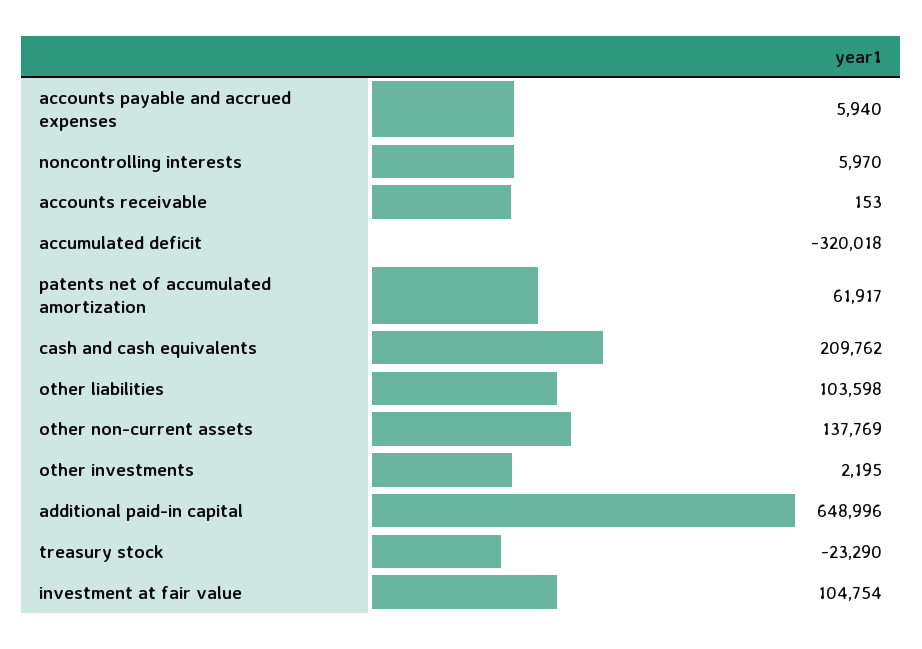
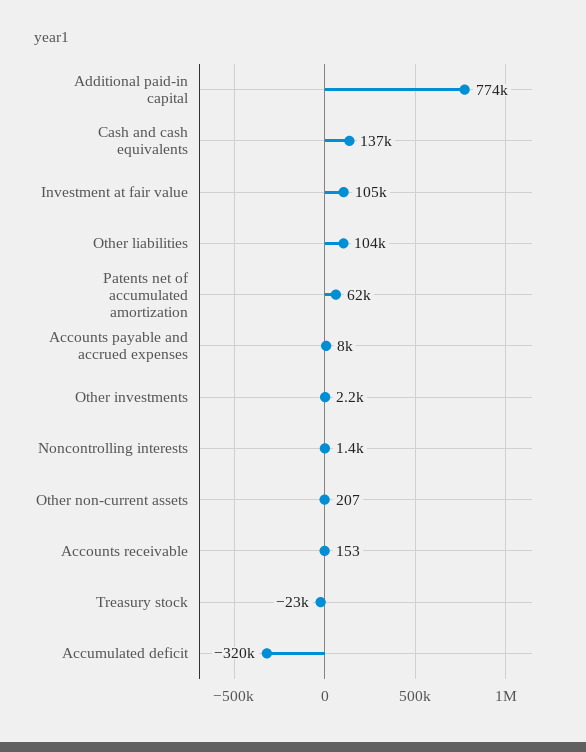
  {
-   "accounts payable and accrued expenses": 5940,
+   "accounts payable and accrued expenses": 8000,
-   "noncontrolling interests": 5970,
+   "noncontrolling interests": 1400,
    "accounts receivable": 153,
    "accumulated deficit": -320018,
    "patents net of accumulated amortization": 61917,
-   "cash and cash equivalents": 209762,
+   "cash and cash equivalents": 137000,
    "other liabilities": 103598,
-   "other non-current assets": 137769,
+   "other non-current assets": 207,
    "other investments": 2195,
-   "additional paid-in capital": 648996,
+   "additional paid-in capital": 774000,
    "treasury stock": -23290,
    "investment at fair value": 104754
  }

